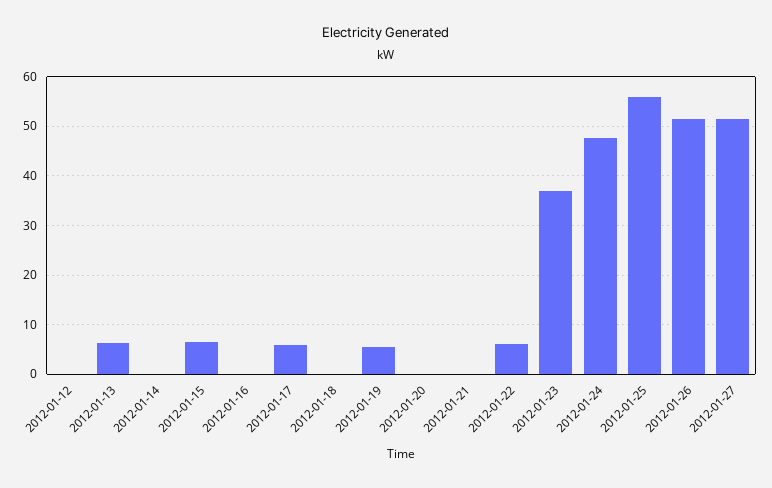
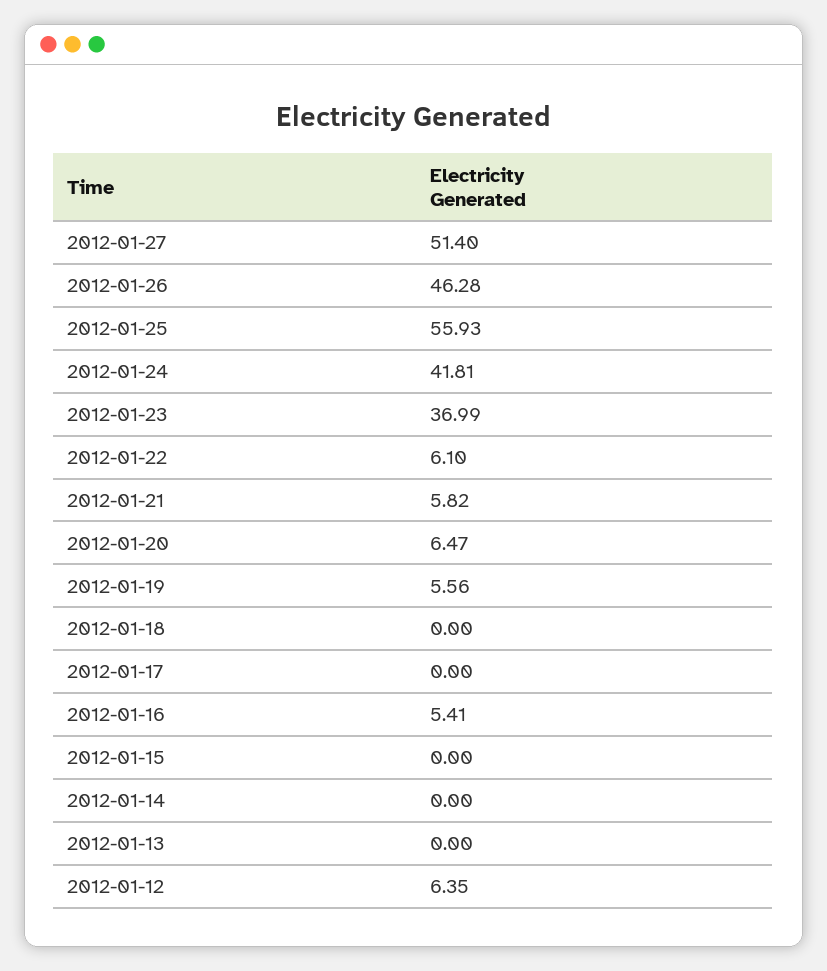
  {
-   "2012-01-12": 0,
+   "2012-01-12": 6.35,
-   "2012-01-13": 6,
+   "2012-01-13": 0,
    "2012-01-14": 0,
-   "2012-01-15": 6,
+   "2012-01-15": 0,
-   "2012-01-16": 0,
+   "2012-01-16": 5.41,
-   "2012-01-17": 6,
+   "2012-01-17": 0,
    "2012-01-18": 0,
    "2012-01-19": 5.56,
-   "2012-01-20": 0,
+   "2012-01-20": 6.47,
-   "2012-01-21": 0,
+   "2012-01-21": 5.82,
    "2012-01-22": 6.1,
    "2012-01-23": 36.99,
-   "2012-01-24": 48,
+   "2012-01-24": 41.81,
    "2012-01-25": 55.93,
-   "2012-01-26": 52,
+   "2012-01-26": 46.28,
    "2012-01-27": 51.4
  }

